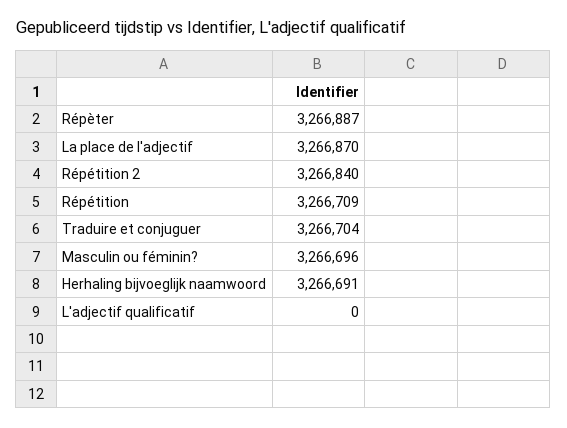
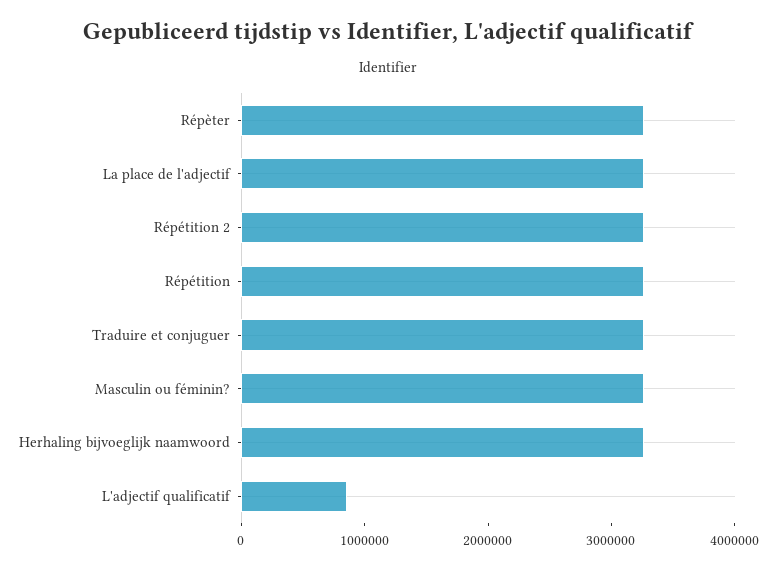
  {
    "Répèter": 3266887,
    "La place de l'adjectif": 3266870,
    "Répétition 2": 3266840,
    "Répétition": 3266709,
    "Traduire et conjuguer": 3266704,
    "Masculin ou féminin?": 3266696,
    "Herhaling bijvoeglijk naamwoord": 3266691,
-   "L'adjectif qualificatif": 0
+   "L'adjectif qualificatif": 800000
  }

